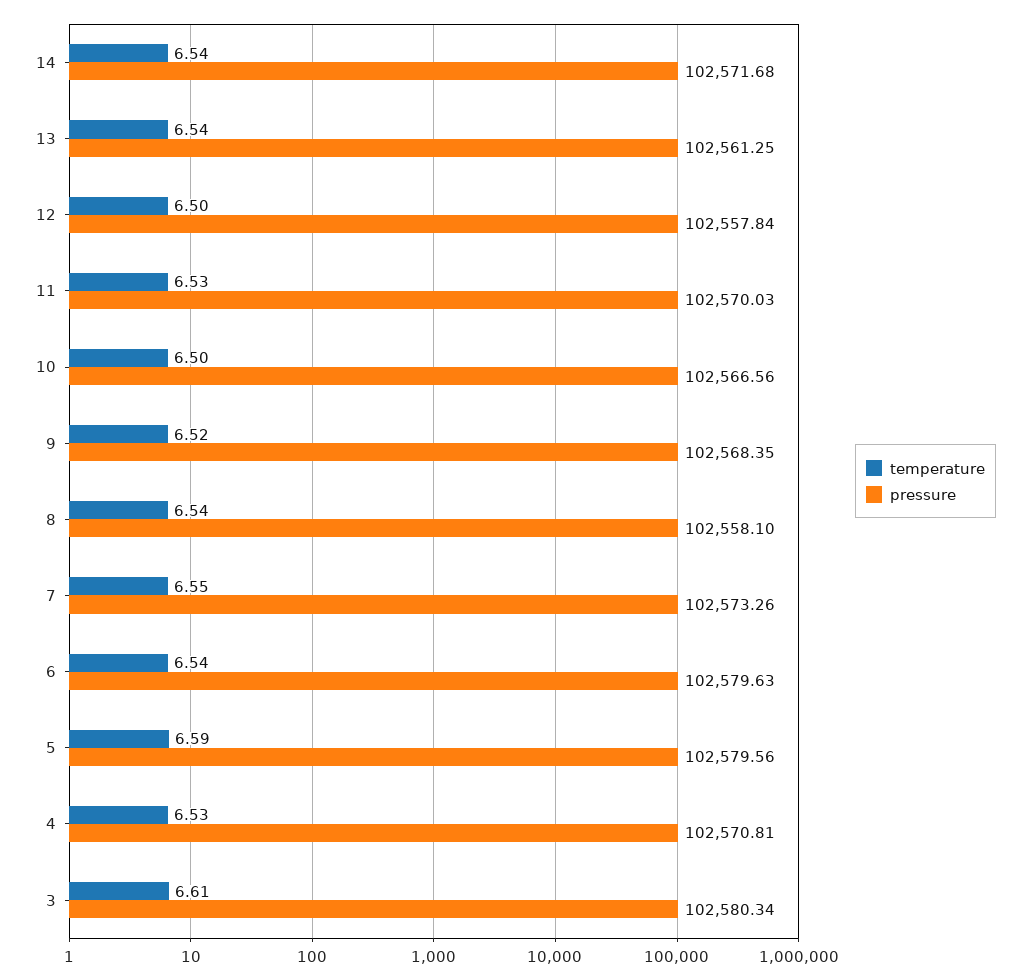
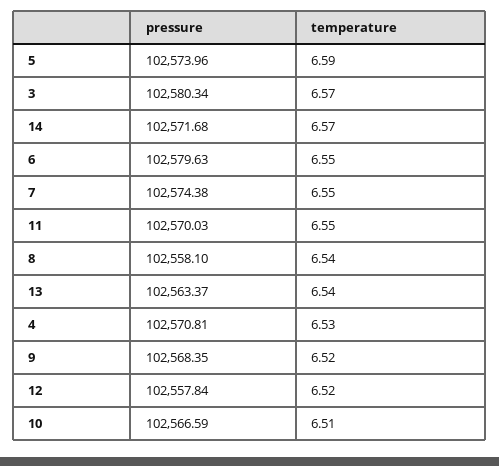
  {
    "temperature": {
-     "14": 6.54,
+     "14": 6.57,
      "13": 6.54,
-     "12": 6.5,
+     "12": 6.52,
-     "11": 6.53,
+     "11": 6.55,
-     "10": 6.5,
+     "10": 6.51,
      "9": 6.52,
      "8": 6.54,
      "7": 6.55,
-     "6": 6.54,
+     "6": 6.55,
      "5": 6.59,
      "4": 6.53,
-     "3": 6.61
+     "3": 6.57
    },
    "pressure": {
      "14": 102571.68,
-     "13": 102561.25,
+     "13": 102563.37,
      "12": 102557.84,
      "11": 102570.03,
-     "10": 102566.56,
+     "10": 102566.59,
      "9": 102568.35,
      "8": 102558.1,
-     "7": 102573.26,
+     "7": 102574.38,
      "6": 102579.63,
-     "5": 102579.56,
+     "5": 102573.96,
      "4": 102570.81,
      "3": 102580.34
    }
  }

